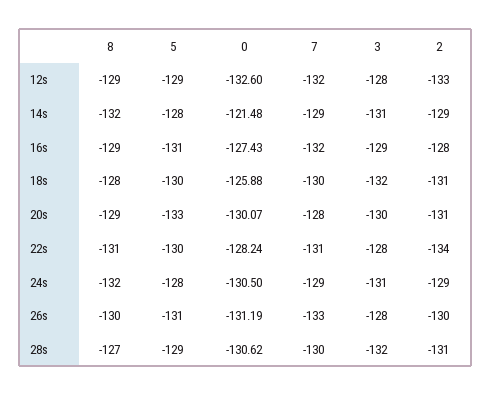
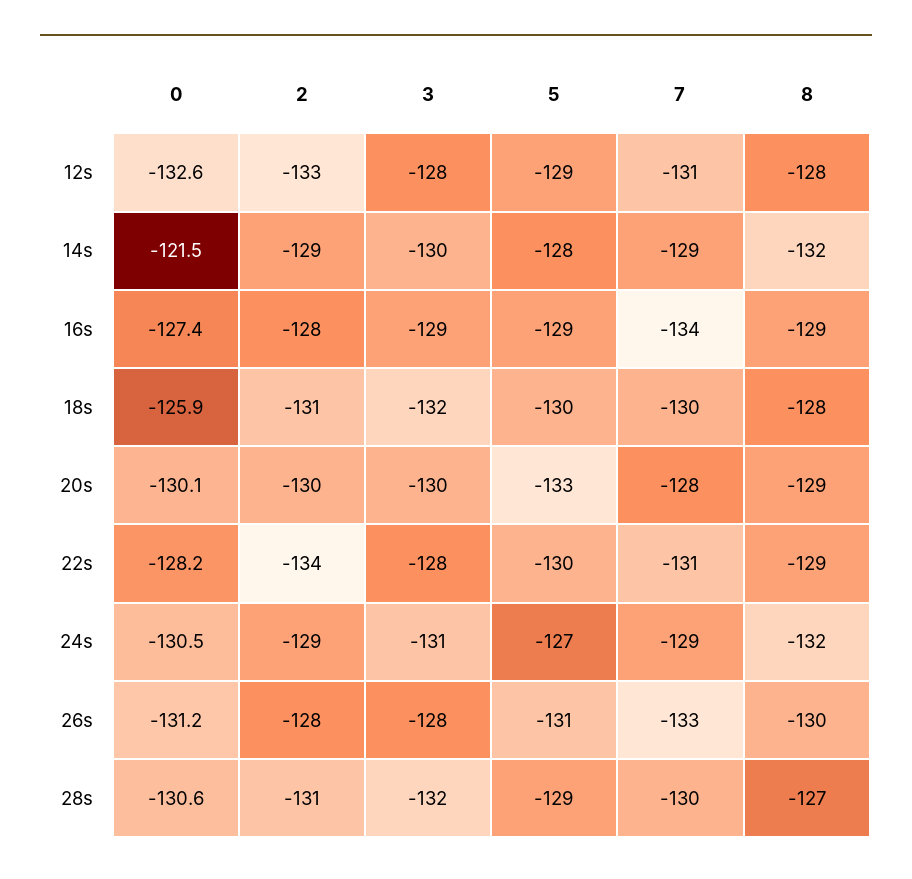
  {
    "8": {
-     "12s": -129,
+     "12s": -128,
      "14s": -132,
      "16s": -129,
      "18s": -128,
      "20s": -129,
-     "22s": -131,
+     "22s": -129,
      "24s": -132,
      "26s": -130,
      "28s": -127
    },
    "5": {
      "12s": -129,
      "14s": -128,
-     "16s": -131,
+     "16s": -129,
      "18s": -130,
      "20s": -133,
      "22s": -130,
-     "24s": -128,
+     "24s": -127,
      "26s": -131,
      "28s": -129
    },
    "0": {
      "12s": -132.6,
      "14s": -121.48,
      "16s": -127.43,
      "18s": -125.88,
      "20s": -130.07,
      "22s": -128.24,
      "24s": -130.5,
      "26s": -131.19,
      "28s": -130.62
    },
    "7": {
-     "12s": -132,
+     "12s": -131,
      "14s": -129,
-     "16s": -132,
+     "16s": -134,
      "18s": -130,
      "20s": -128,
      "22s": -131,
      "24s": -129,
      "26s": -133,
      "28s": -130
    },
    "3": {
      "12s": -128,
-     "14s": -131,
+     "14s": -130,
      "16s": -129,
      "18s": -132,
      "20s": -130,
      "22s": -128,
      "24s": -131,
      "26s": -128,
      "28s": -132
    },
    "2": {
      "12s": -133,
      "14s": -129,
      "16s": -128,
      "18s": -131,
-     "20s": -131,
+     "20s": -130,
      "22s": -134,
      "24s": -129,
-     "26s": -130,
+     "26s": -128,
      "28s": -131
    }
  }

